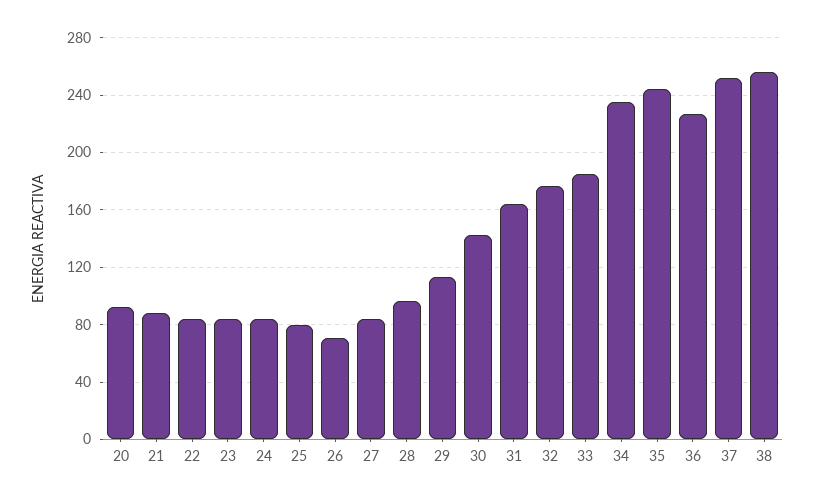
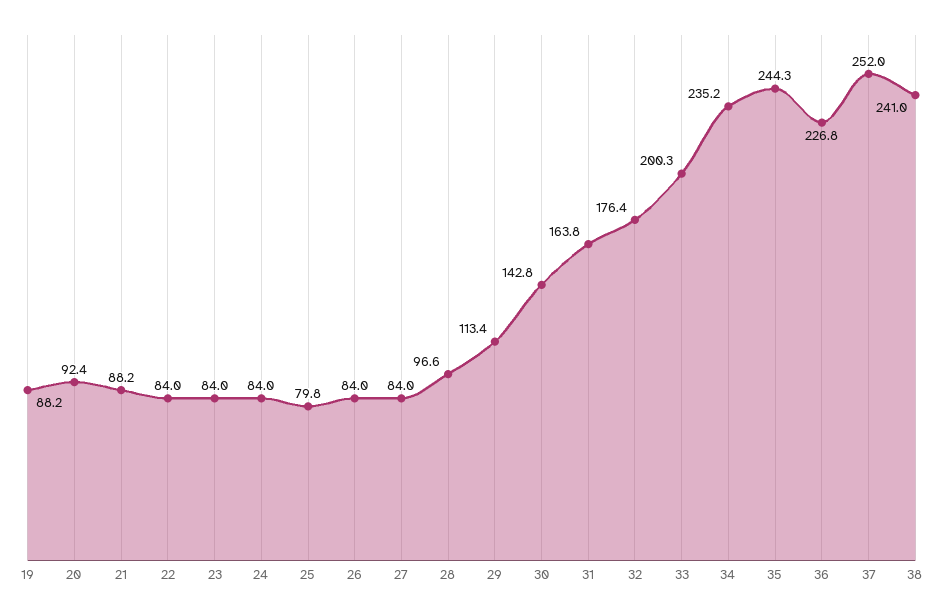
  {
    "20": 92.4,
    "21": 88.2,
    "22": 84,
    "23": 84,
    "24": 84,
    "25": 79.8,
-   "26": 70,
+   "26": 84,
    "27": 84,
    "28": 96.6,
    "29": 113.4,
    "30": 142.8,
    "31": 163.8,
    "32": 176.4,
-   "33": 185,
+   "33": 200.3,
    "34": 235.2,
    "35": 244.3,
    "36": 226.8,
    "37": 252,
-   "38": 255
+   "38": 241,
+   "19": 88.2
  }

